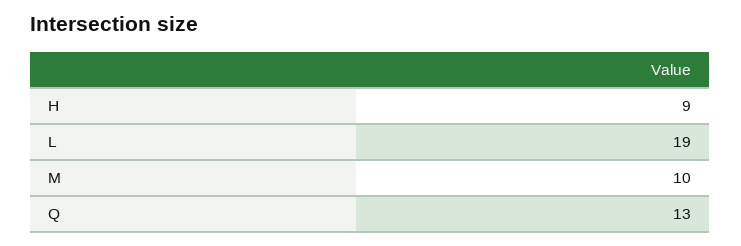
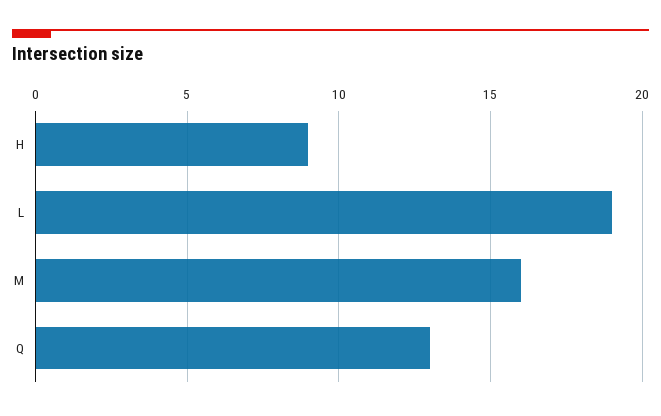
  {
    "H": 9,
    "L": 19,
-   "M": 10,
+   "M": 16,
    "Q": 13
  }

